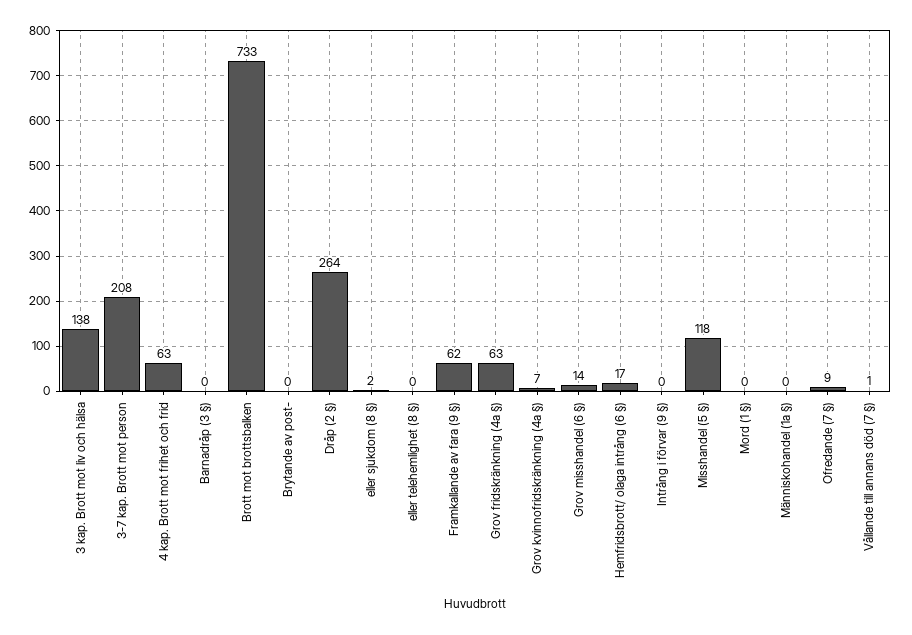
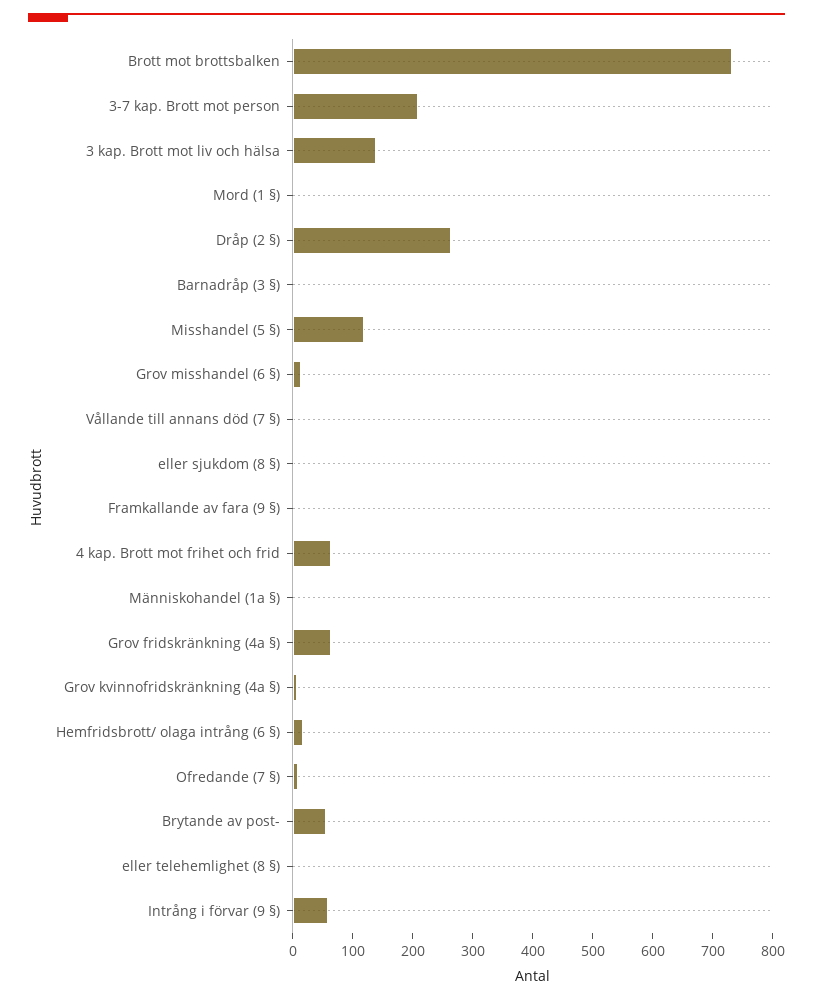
  {
    "3 kap. Brott mot liv och hälsa": 138,
    "3-7 kap. Brott mot person": 208,
    "4 kap. Brott mot frihet och frid": 63,
    "Barnadråp (3 §)": 0,
    "Brott mot brottsbalken": 733,
-   "Brytande av post-": 0,
+   "Brytande av post-": 60,
    "Dråp (2 §)": 264,
    "eller sjukdom (8 §)": 2,
    "eller telehemlighet (8 §)": 0,
-   "Framkallande av fara (9 §)": 62,
+   "Framkallande av fara (9 §)": 0,
    "Grov fridskränkning (4a §)": 63,
    "Grov kvinnofridskränkning (4a §)": 7,
    "Grov misshandel (6 §)": 14,
    "Hemfridsbrott/ olaga intrång (6 §)": 17,
-   "Intrång i förvar (9 §)": 0,
+   "Intrång i förvar (9 §)": 60,
    "Misshandel (5 §)": 118,
    "Mord (1 §)": 0,
    "Människohandel (1a §)": 0,
    "Ofredande (7 §)": 9,
    "Vållande till annans död (7 §)": 1
  }

